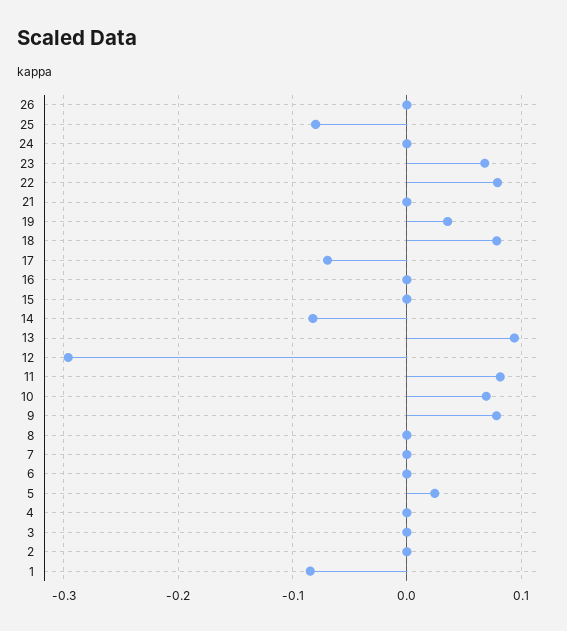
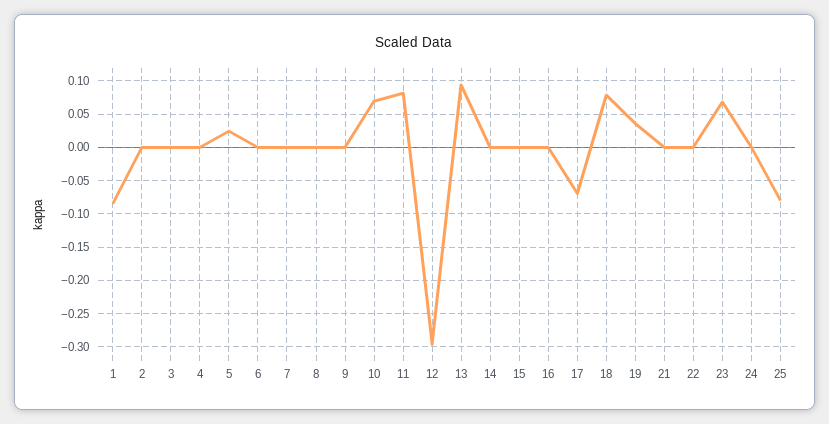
  {
-   "26": 0,
    "25": -0.08,
    "24": 0,
    "23": 0.07,
-   "22": 0.08,
+   "22": 0,
    "21": 0,
    "19": 0.04,
    "18": 0.08,
    "17": -0.07,
    "16": 0,
    "15": 0,
-   "14": -0.08,
+   "14": 0,
    "13": 0.09,
    "12": -0.3,
    "11": 0.08,
    "10": 0.07,
-   "9": 0.08,
+   "9": 0,
    "8": 0,
    "7": 0,
    "6": 0,
    "5": 0.02,
    "4": 0,
    "3": 0,
    "2": 0,
    "1": -0.08
  }

